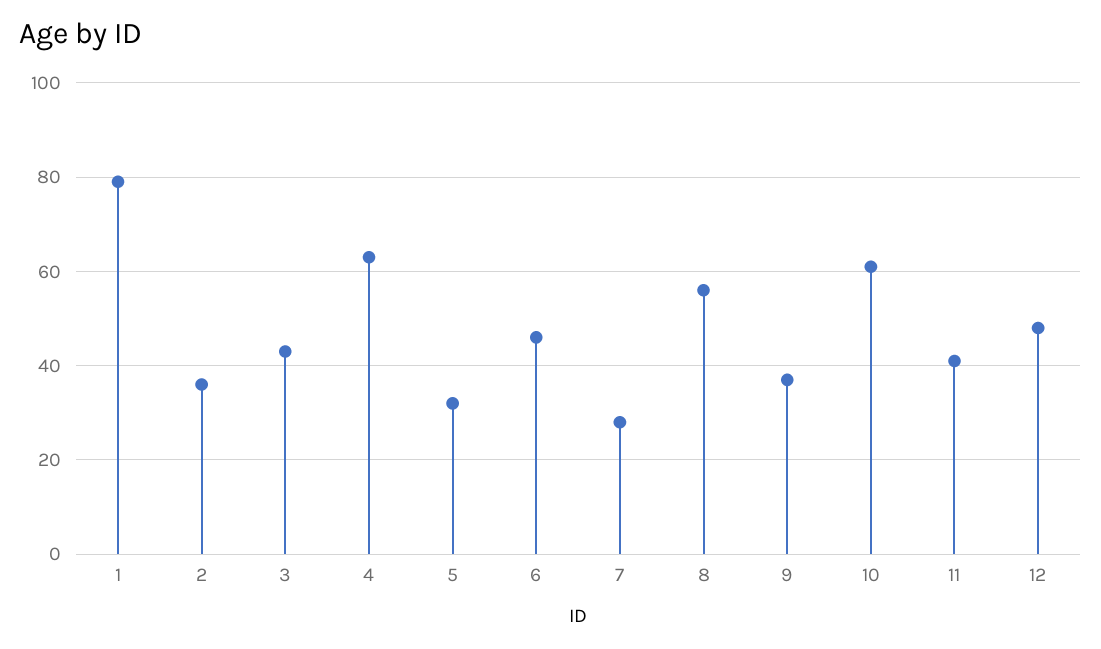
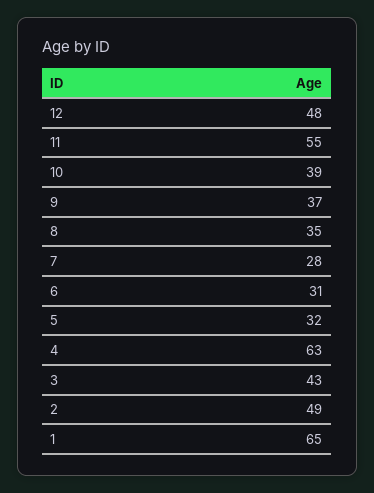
  {
-   "1": 80,
+   "1": 65,
-   "2": 35,
+   "2": 49,
    "3": 43,
    "4": 63,
    "5": 32,
-   "6": 45,
+   "6": 31,
    "7": 28,
-   "8": 55,
+   "8": 35,
    "9": 37,
-   "10": 60,
+   "10": 39,
-   "11": 40,
+   "11": 55,
    "12": 48
  }

